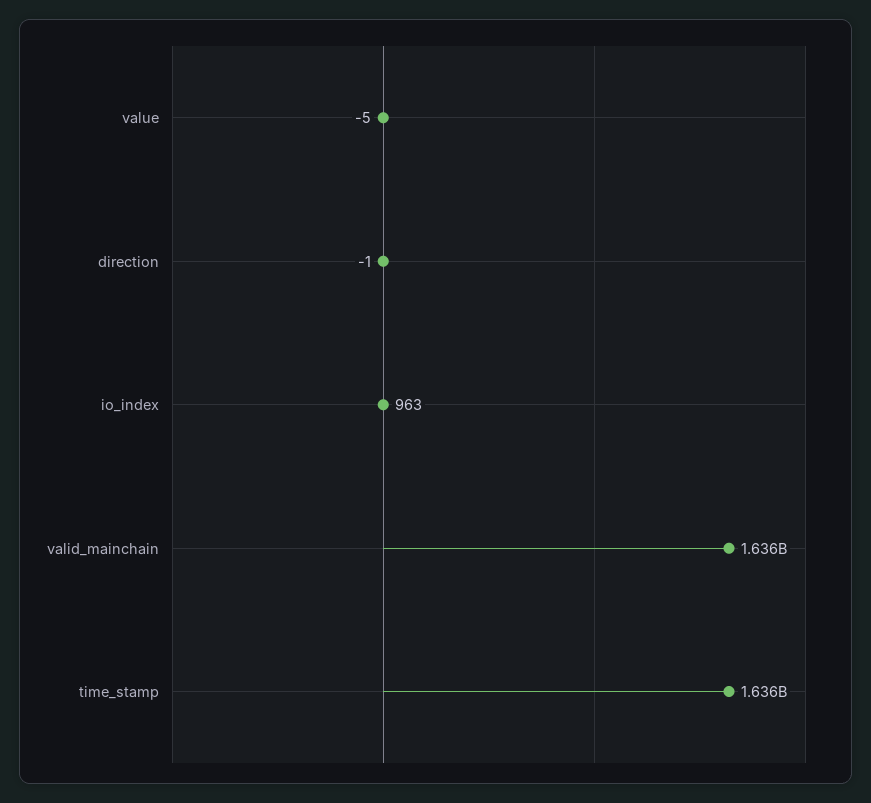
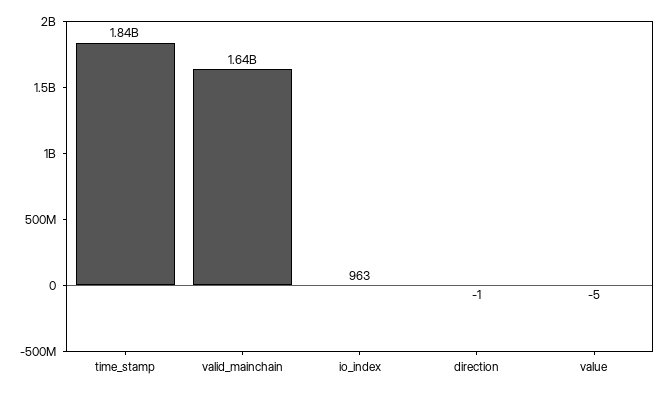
  {
    "value": -5,
    "direction": -1,
    "io_index": 963,
    "valid_mainchain": 1636000000,
-   "time_stamp": 1636000000
+   "time_stamp": 1840000000
  }

